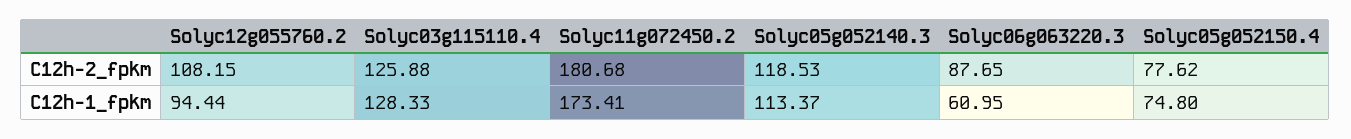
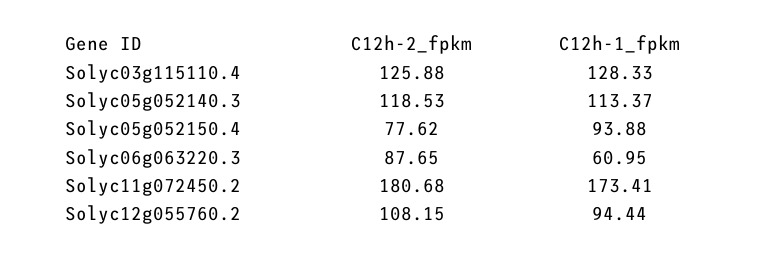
  {
    "Solyc12g055760.2": {
      "C12h-2_fpkm": 108.15,
      "C12h-1_fpkm": 94.44
    },
    "Solyc03g115110.4": {
      "C12h-2_fpkm": 125.88,
      "C12h-1_fpkm": 128.33
    },
    "Solyc11g072450.2": {
      "C12h-2_fpkm": 180.68,
      "C12h-1_fpkm": 173.41
    },
    "Solyc05g052140.3": {
      "C12h-2_fpkm": 118.53,
      "C12h-1_fpkm": 113.37
    },
    "Solyc06g063220.3": {
      "C12h-2_fpkm": 87.65,
      "C12h-1_fpkm": 60.95
    },
    "Solyc05g052150.4": {
      "C12h-2_fpkm": 77.62,
-     "C12h-1_fpkm": 74.8
+     "C12h-1_fpkm": 93.88
    }
  }

